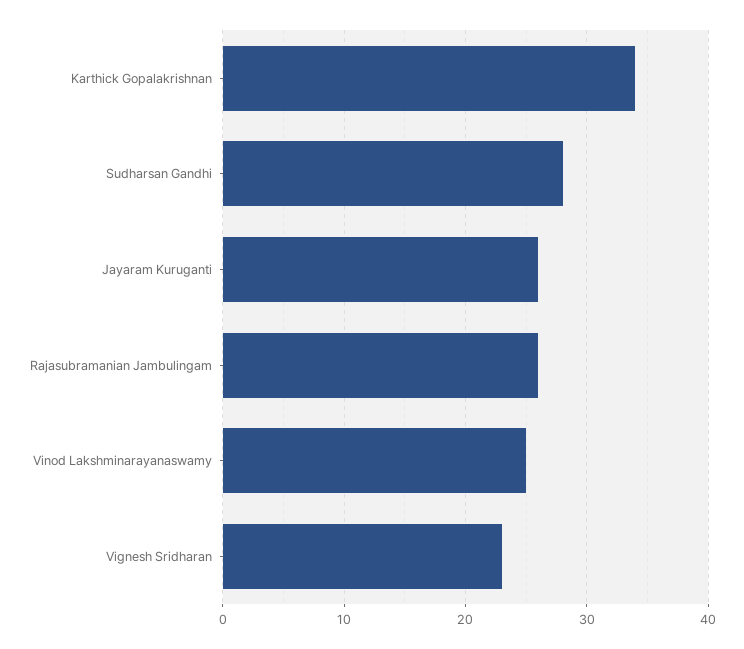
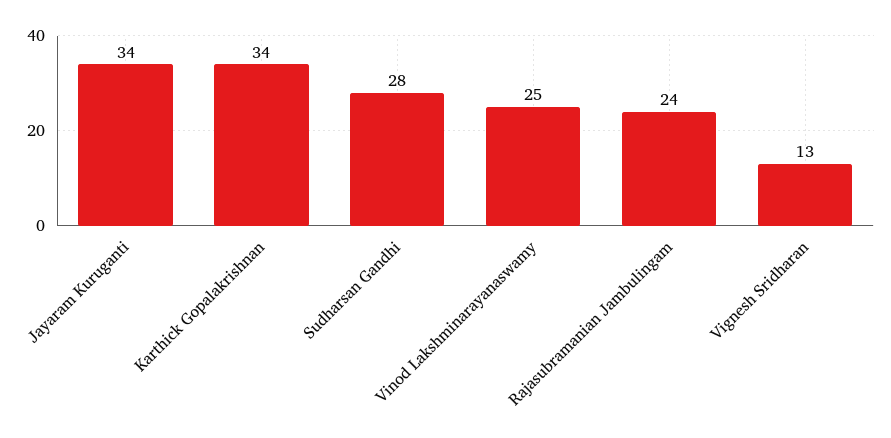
  {
    "Karthick Gopalakrishnan": 34,
    "Sudharsan Gandhi": 28,
-   "Jayaram Kuruganti": 26,
+   "Jayaram Kuruganti": 34,
-   "Rajasubramanian Jambulingam": 26,
+   "Rajasubramanian Jambulingam": 24,
    "Vinod Lakshminarayanaswamy": 25,
-   "Vignesh Sridharan": 23
+   "Vignesh Sridharan": 13
  }

